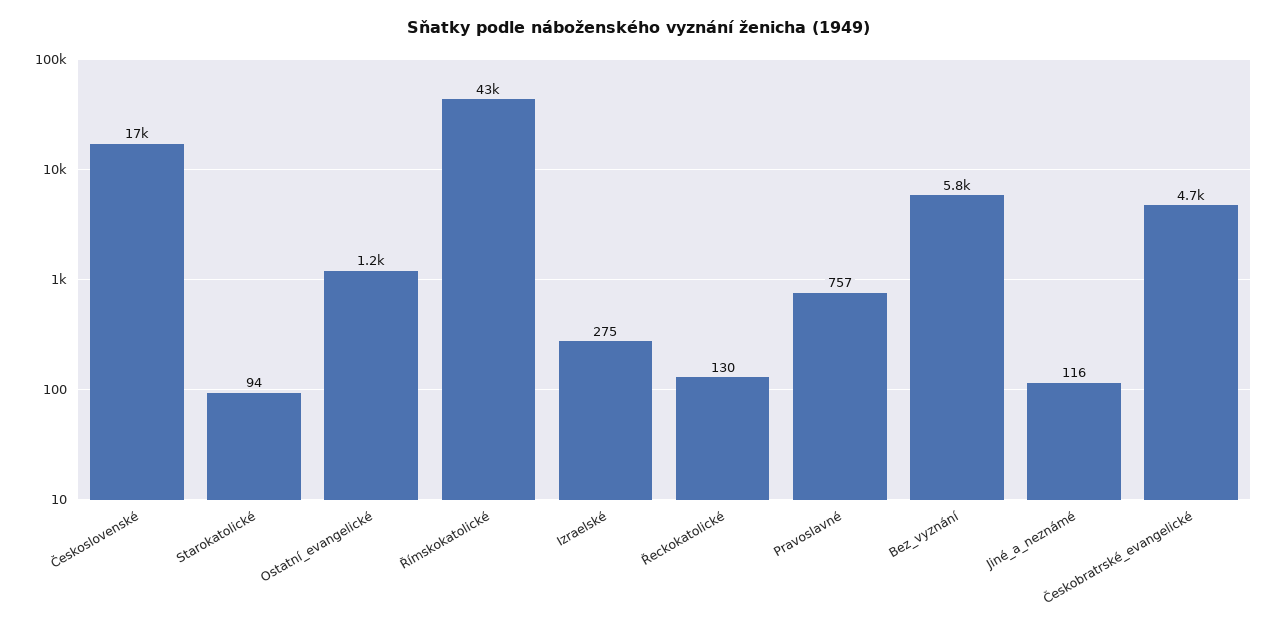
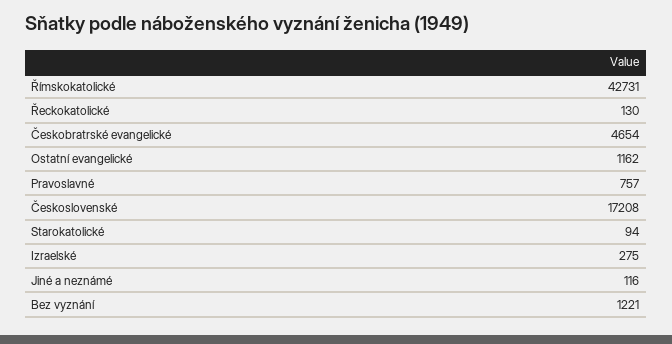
  {
    "Československé": 17208,
    "Starokatolické": 94,
    "Ostatní_evangelické": 1162,
    "Římskokatolické": 42731,
    "Izraelské": 275,
    "Řeckokatolické": 130,
    "Pravoslavné": 757,
-   "Bez_vyznání": 5800,
+   "Bez_vyznání": 1221,
    "Jiné_a_neznámé": 116,
    "Českobratrské_evangelické": 4654
  }

